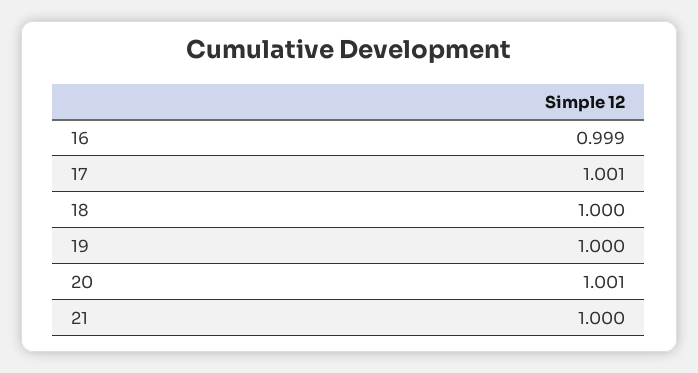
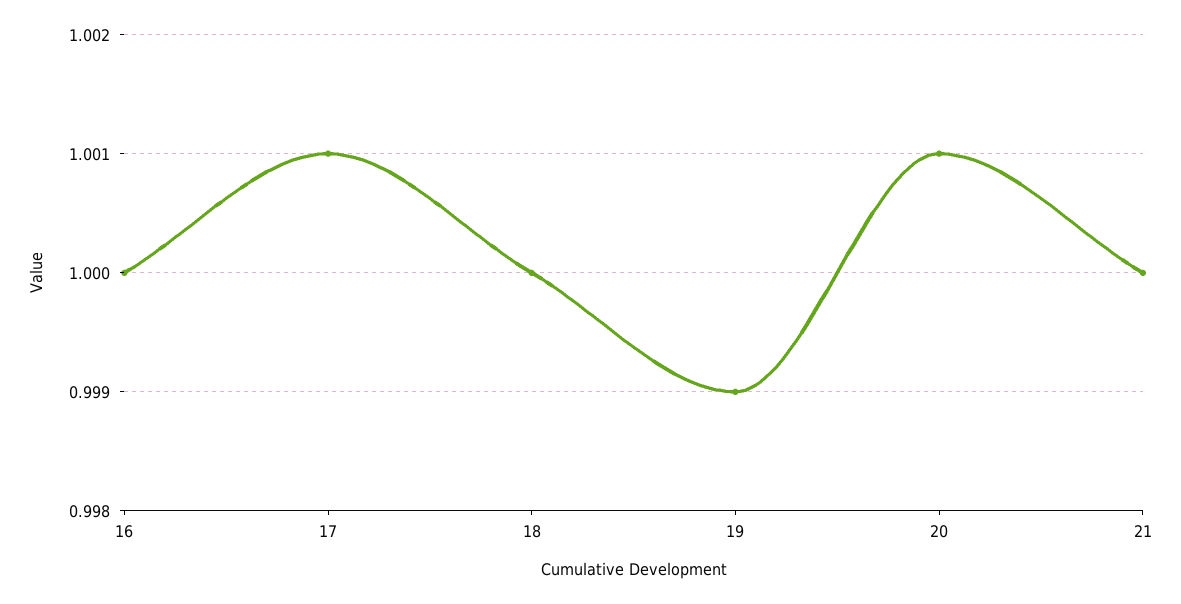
  {
-   "16": 0.999,
+   "16": 1,
    "17": 1.001,
    "18": 1,
-   "19": 1,
+   "19": 0.999,
    "20": 1.001,
    "21": 1
  }

